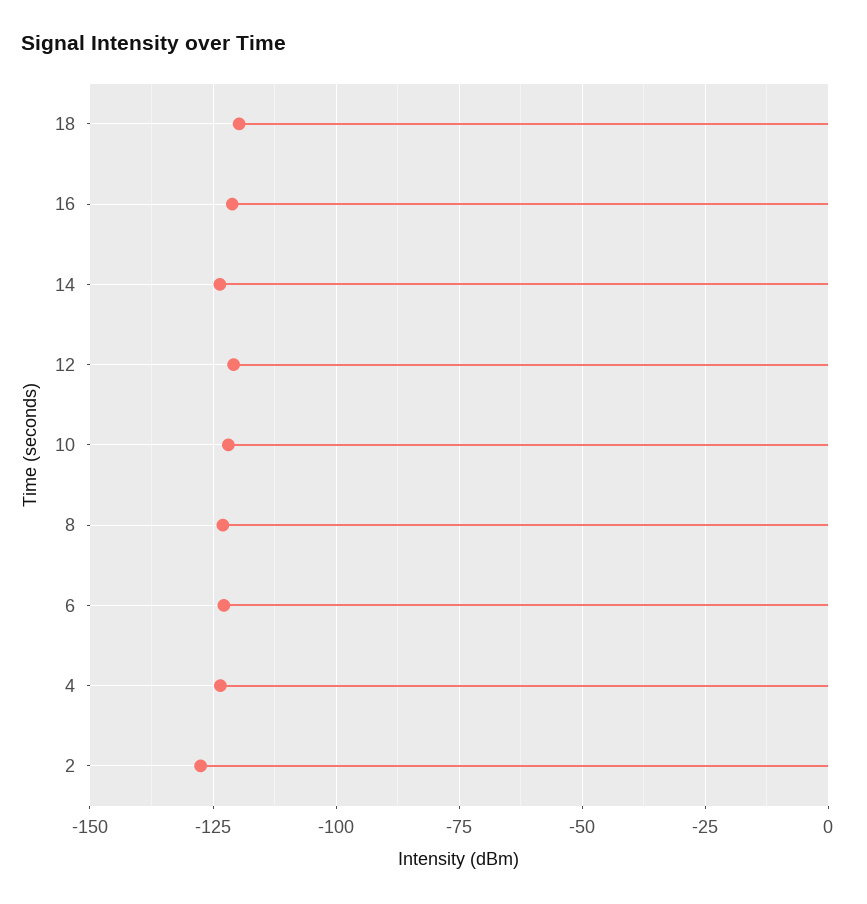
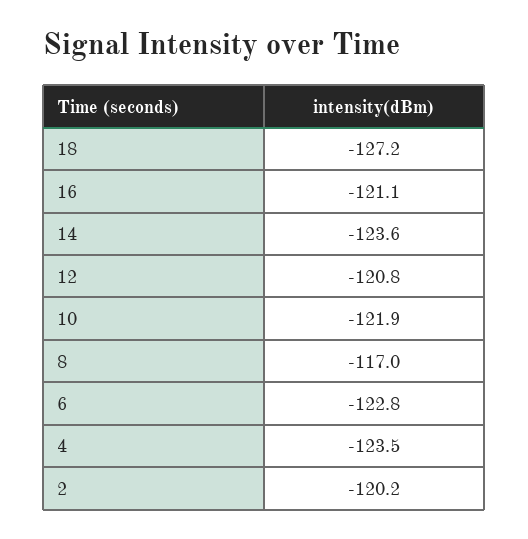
  {
-   "18": -120,
+   "18": -127.2,
    "16": -121.1,
    "14": -123.6,
    "12": -120.8,
    "10": -121.9,
-   "8": -122.5,
+   "8": -117,
    "6": -122.8,
    "4": -123.5,
-   "2": -127.5
+   "2": -120.2
  }

